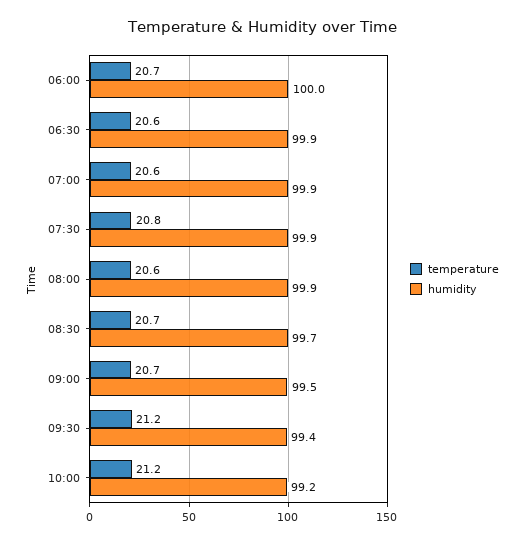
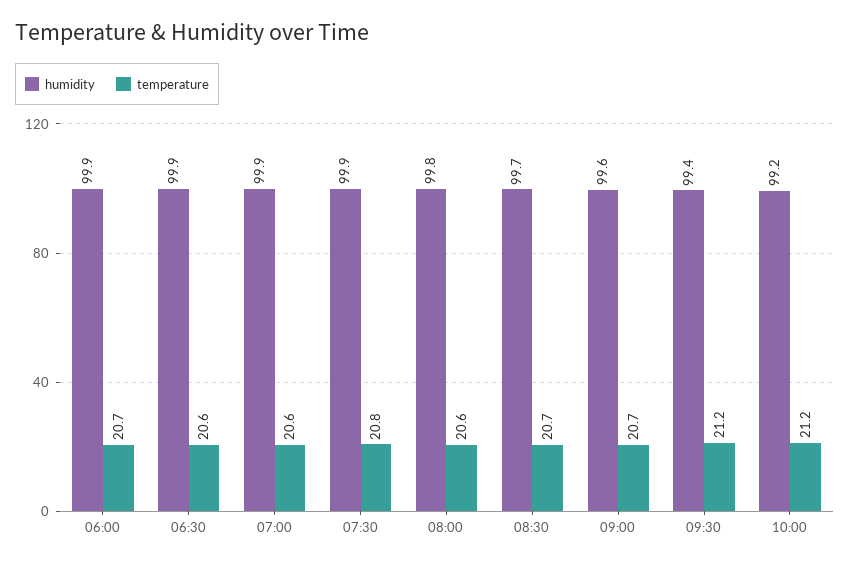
  {
    "temperature": {
      "06:00": 20.7,
      "06:30": 20.6,
      "07:00": 20.6,
      "07:30": 20.8,
      "08:00": 20.6,
      "08:30": 20.7,
      "09:00": 20.7,
      "09:30": 21.2,
      "10:00": 21.2
    },
    "humidity": {
-     "06:00": 100,
+     "06:00": 99.9,
      "06:30": 99.9,
      "07:00": 99.9,
      "07:30": 99.9,
-     "08:00": 99.9,
+     "08:00": 99.8,
      "08:30": 99.7,
-     "09:00": 99.5,
+     "09:00": 99.6,
      "09:30": 99.4,
      "10:00": 99.2
    }
  }

